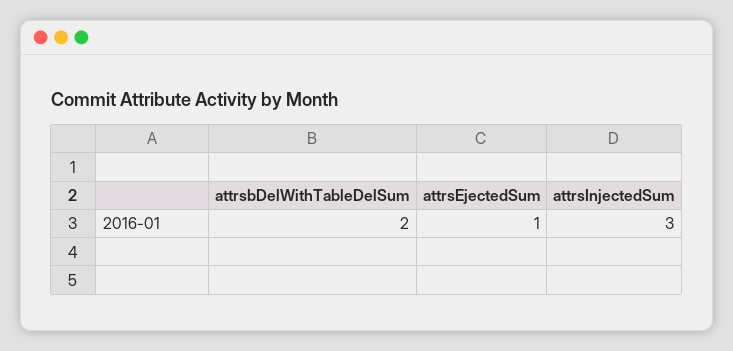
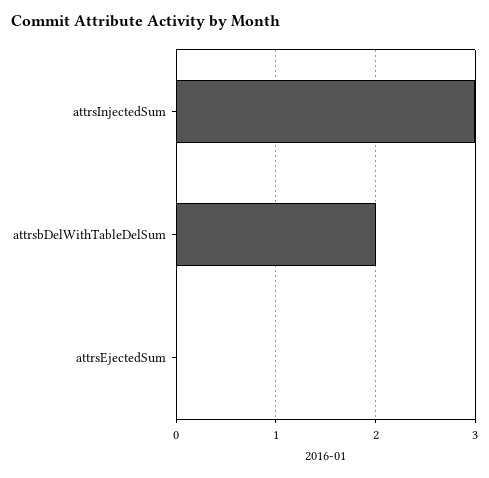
  {
    "attrsbDelWithTableDelSum": 2,
-   "attrsEjectedSum": 1,
+   "attrsEjectedSum": 0,
    "attrsInjectedSum": 3
  }

